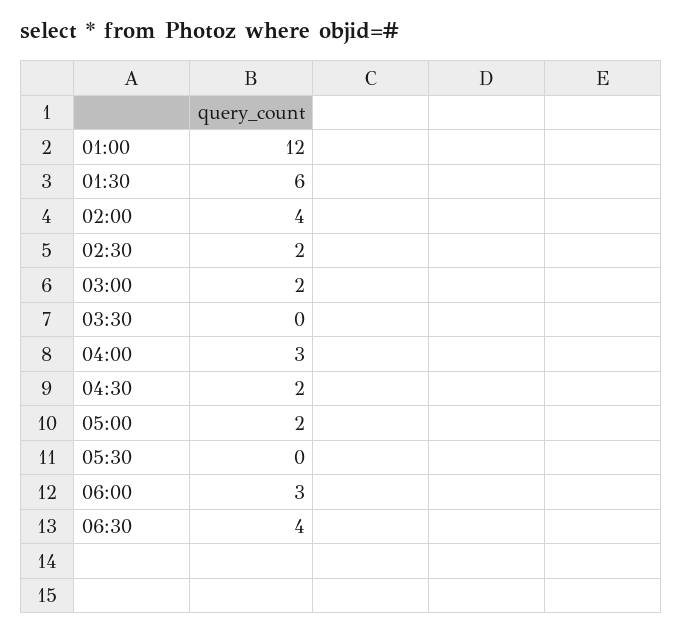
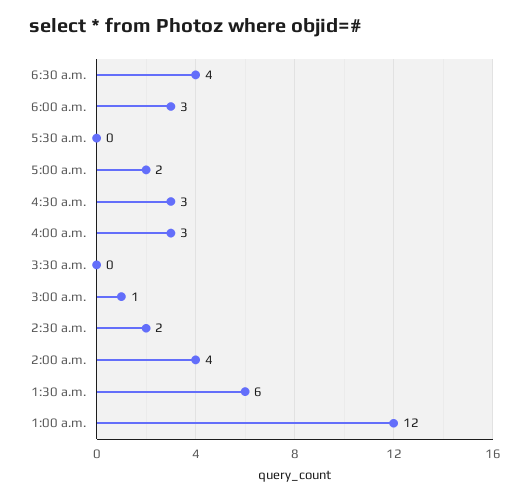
  {
    "01:00": 12,
    "01:30": 6,
    "02:00": 4,
    "02:30": 2,
-   "03:00": 2,
+   "03:00": 1,
    "03:30": 0,
    "04:00": 3,
-   "04:30": 2,
+   "04:30": 3,
    "05:00": 2,
    "05:30": 0,
    "06:00": 3,
    "06:30": 4
  }

